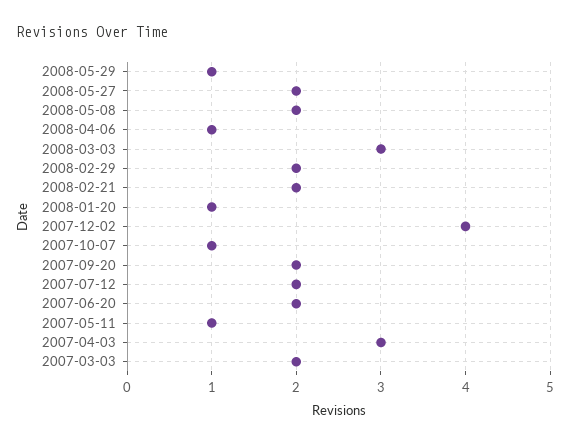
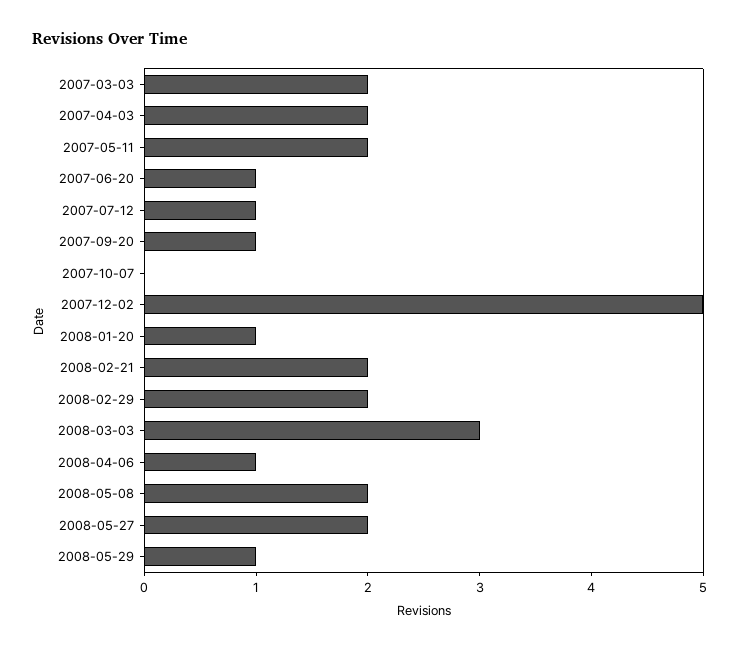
  {
    "2008-05-29": 1,
    "2008-05-27": 2,
    "2008-05-08": 2,
    "2008-04-06": 1,
    "2008-03-03": 3,
    "2008-02-29": 2,
    "2008-02-21": 2,
    "2008-01-20": 1,
-   "2007-12-02": 4,
+   "2007-12-02": 5,
-   "2007-10-07": 1,
+   "2007-10-07": 0,
-   "2007-09-20": 2,
+   "2007-09-20": 1,
-   "2007-07-12": 2,
+   "2007-07-12": 1,
-   "2007-06-20": 2,
+   "2007-06-20": 1,
-   "2007-05-11": 1,
+   "2007-05-11": 2,
-   "2007-04-03": 3,
+   "2007-04-03": 2,
    "2007-03-03": 2
  }

